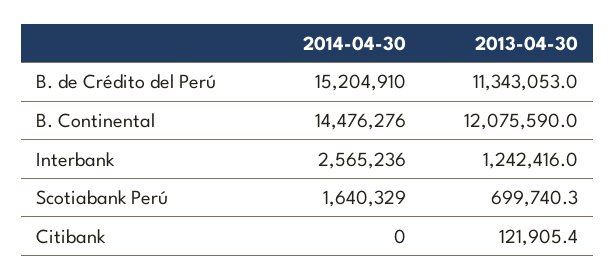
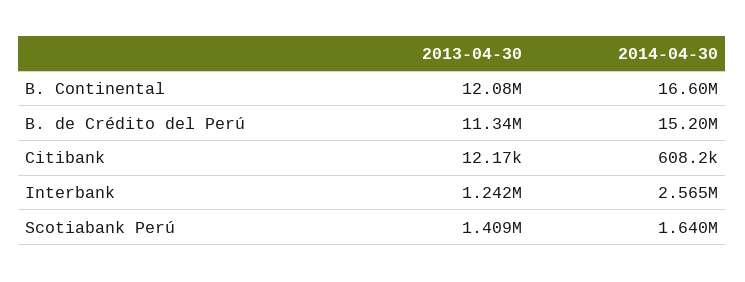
  {
    "2014-04-30": {
      "B. de Crédito del Perú": 15204910,
-     "B. Continental": 14476276,
+     "B. Continental": 16600000,
      "Interbank": 2565236,
      "Scotiabank Perú": 1640329,
-     "Citibank": 0
+     "Citibank": 608200
    },
    "2013-04-30": {
      "B. de Crédito del Perú": 11343053,
      "B. Continental": 12075590,
      "Interbank": 1242416,
-     "Scotiabank Perú": 699740.3,
+     "Scotiabank Perú": 1409000,
-     "Citibank": 121905.4
+     "Citibank": 12170
    }
  }

